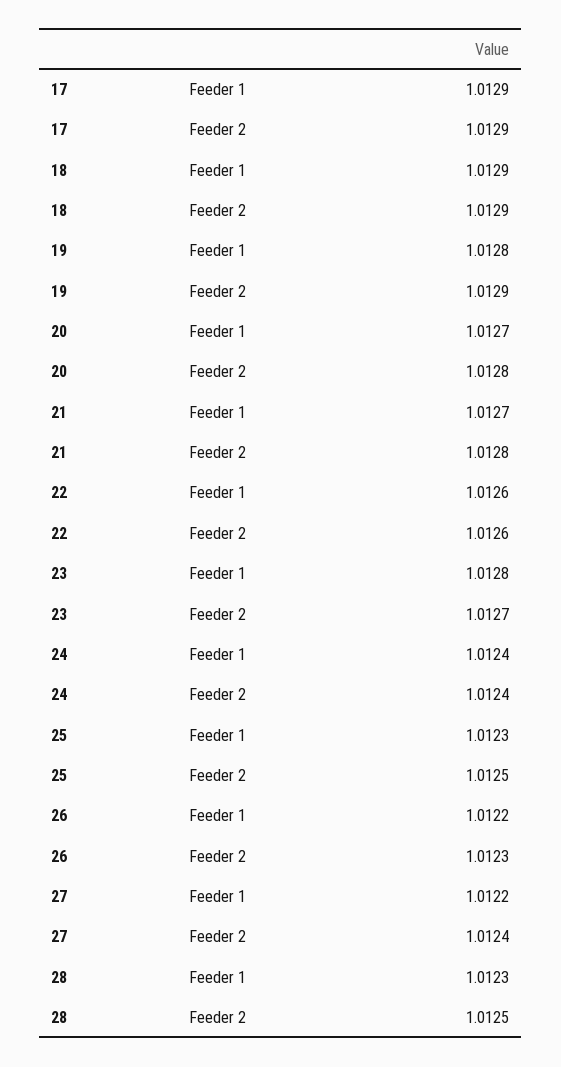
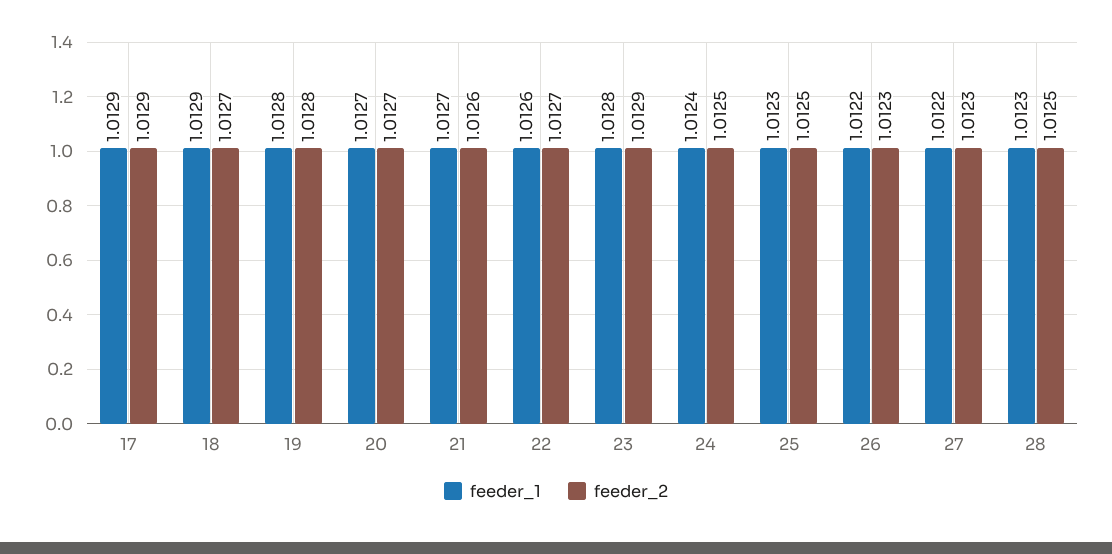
  {
    "Feeder 1": {
      "17": 1.0129,
      "18": 1.0129,
      "19": 1.0128,
      "20": 1.0127,
      "21": 1.0127,
      "22": 1.0126,
      "23": 1.0128,
      "24": 1.0124,
      "25": 1.0123,
      "26": 1.0122,
      "27": 1.0122,
      "28": 1.0123
    },
    "Feeder 2": {
      "17": 1.0129,
-     "18": 1.0129,
+     "18": 1.0127,
-     "19": 1.0129,
+     "19": 1.0128,
-     "20": 1.0128,
+     "20": 1.0127,
-     "21": 1.0128,
+     "21": 1.0126,
-     "22": 1.0126,
+     "22": 1.0127,
-     "23": 1.0127,
+     "23": 1.0129,
-     "24": 1.0124,
+     "24": 1.0125,
      "25": 1.0125,
      "26": 1.0123,
-     "27": 1.0124,
+     "27": 1.0123,
      "28": 1.0125
    }
  }

